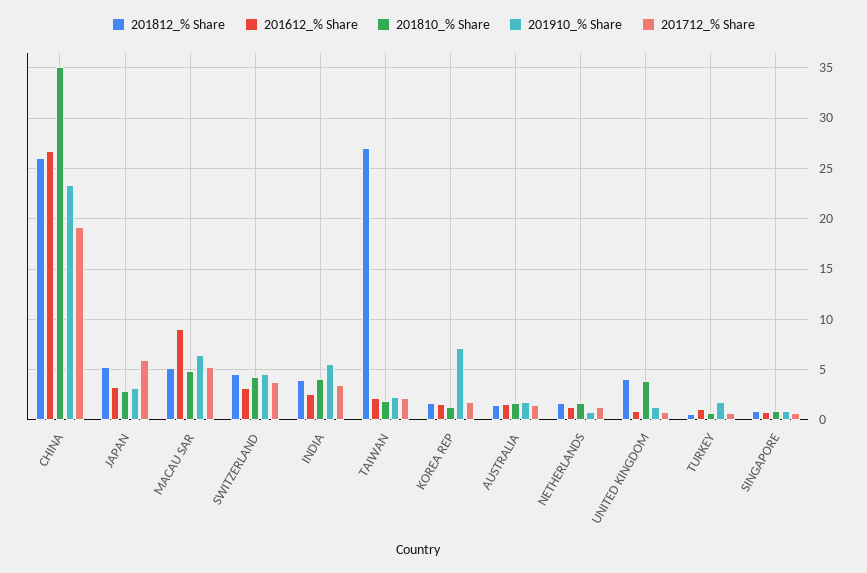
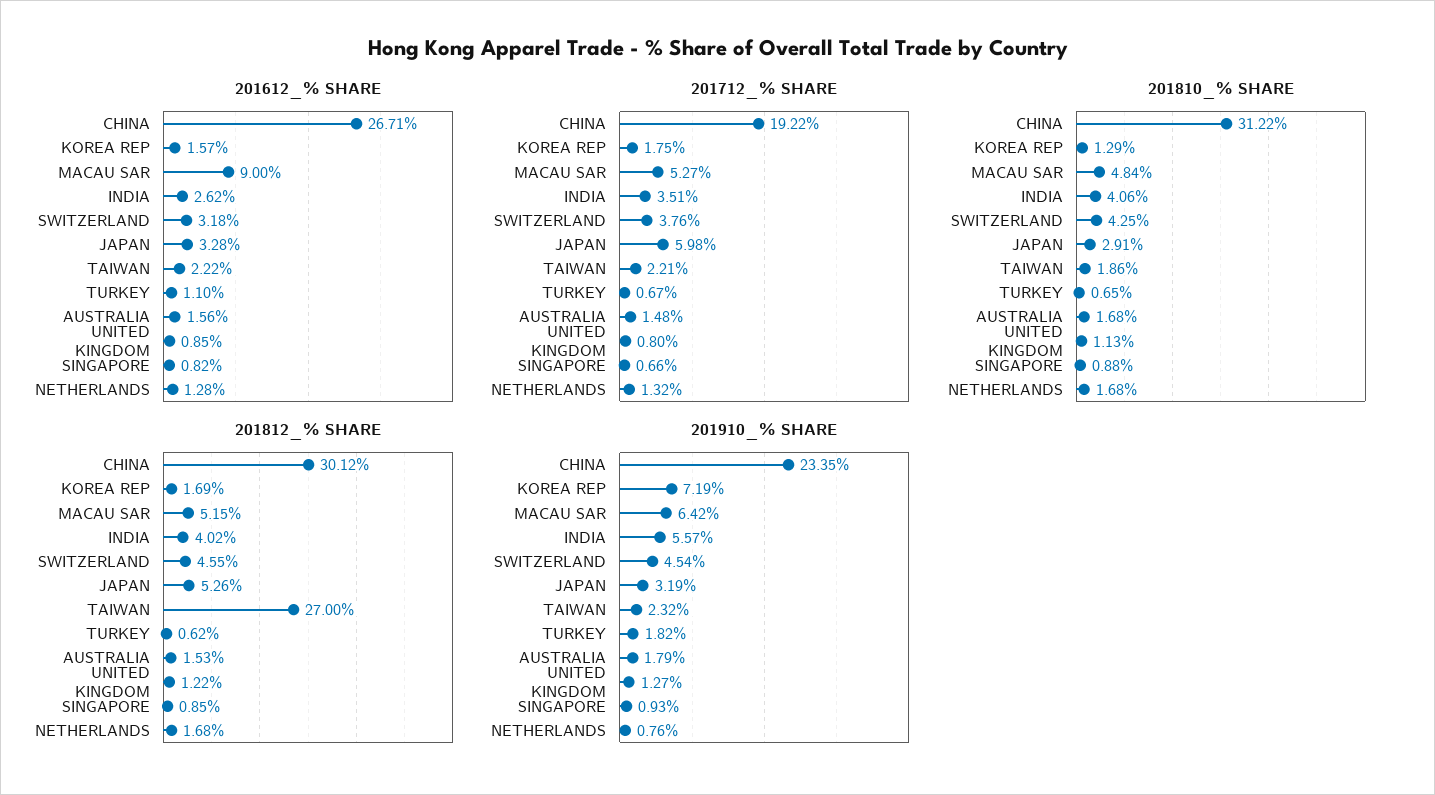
  {
    "201812_% Share": {
-     "CHINA": 26,
+     "CHINA": 30.12,
      "JAPAN": 5.26,
      "MACAU SAR": 5.15,
      "SWITZERLAND": 4.55,
      "INDIA": 4.02,
      "TAIWAN": 27,
      "KOREA REP": 1.69,
      "AUSTRALIA": 1.53,
      "NETHERLANDS": 1.68,
-     "UNITED KINGDOM": 4,
+     "UNITED KINGDOM": 1.22,
      "TURKEY": 0.62,
      "SINGAPORE": 0.85
    },
    "201612_% Share": {
      "CHINA": 26.71,
      "JAPAN": 3.28,
      "MACAU SAR": 9,
      "SWITZERLAND": 3.18,
      "INDIA": 2.62,
      "TAIWAN": 2.22,
      "KOREA REP": 1.57,
      "AUSTRALIA": 1.56,
      "NETHERLANDS": 1.28,
      "UNITED KINGDOM": 0.85,
      "TURKEY": 1.1,
      "SINGAPORE": 0.82
    },
    "201810_% Share": {
-     "CHINA": 35,
+     "CHINA": 31.22,
      "JAPAN": 2.91,
      "MACAU SAR": 4.84,
      "SWITZERLAND": 4.25,
      "INDIA": 4.06,
      "TAIWAN": 1.86,
      "KOREA REP": 1.29,
      "AUSTRALIA": 1.68,
      "NETHERLANDS": 1.68,
-     "UNITED KINGDOM": 4,
+     "UNITED KINGDOM": 1.13,
      "TURKEY": 0.65,
      "SINGAPORE": 0.88
    },
    "201910_% Share": {
      "CHINA": 23.35,
      "JAPAN": 3.19,
      "MACAU SAR": 6.42,
      "SWITZERLAND": 4.54,
      "INDIA": 5.57,
      "TAIWAN": 2.32,
      "KOREA REP": 7.19,
      "AUSTRALIA": 1.79,
      "NETHERLANDS": 0.76,
      "UNITED KINGDOM": 1.27,
      "TURKEY": 1.82,
      "SINGAPORE": 0.93
    },
    "201712_% Share": {
      "CHINA": 19.22,
      "JAPAN": 5.98,
      "MACAU SAR": 5.27,
      "SWITZERLAND": 3.76,
      "INDIA": 3.51,
      "TAIWAN": 2.21,
      "KOREA REP": 1.75,
      "AUSTRALIA": 1.48,
      "NETHERLANDS": 1.32,
      "UNITED KINGDOM": 0.8,
      "TURKEY": 0.67,
      "SINGAPORE": 0.66
    }
  }

